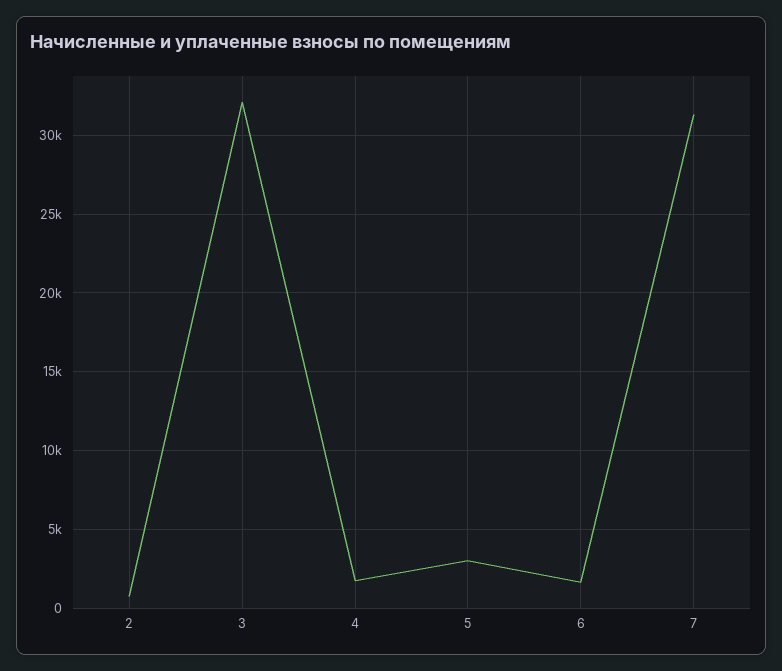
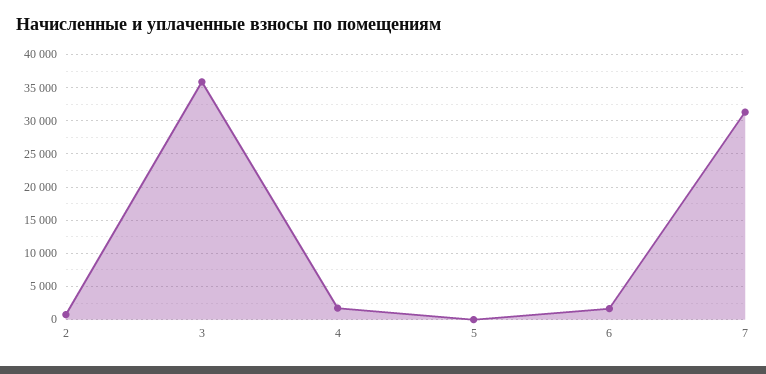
  {
    "2": 1000,
-   "3": 32000,
+   "3": 36000,
    "4": 1500,
-   "5": 3000,
+   "5": 0,
    "6": 1500,
    "7": 31500
  }

